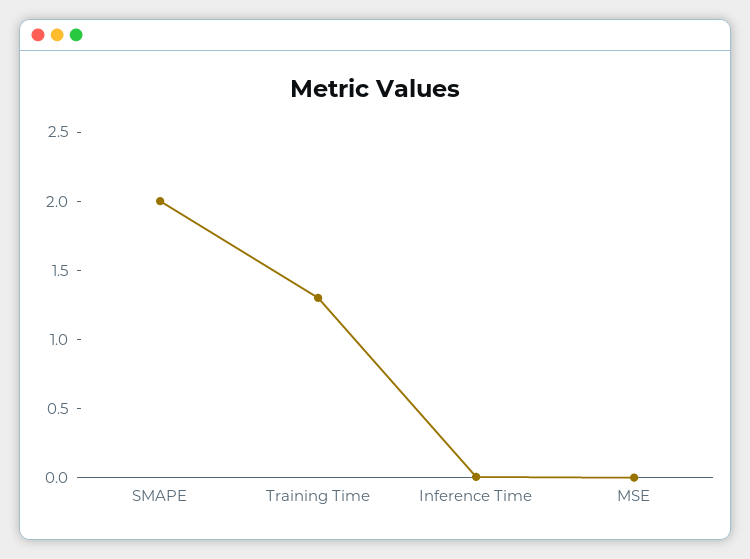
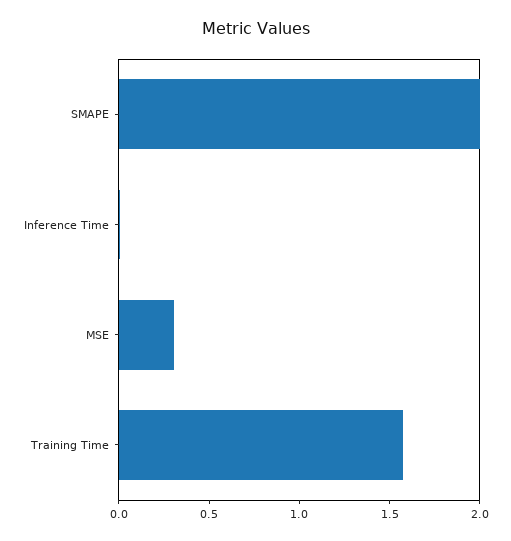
  {
    "SMAPE": 2,
-   "Training Time": 1.3,
+   "Training Time": 1.6,
    "Inference Time": 0,
-   "MSE": 0
+   "MSE": 0.3
  }

